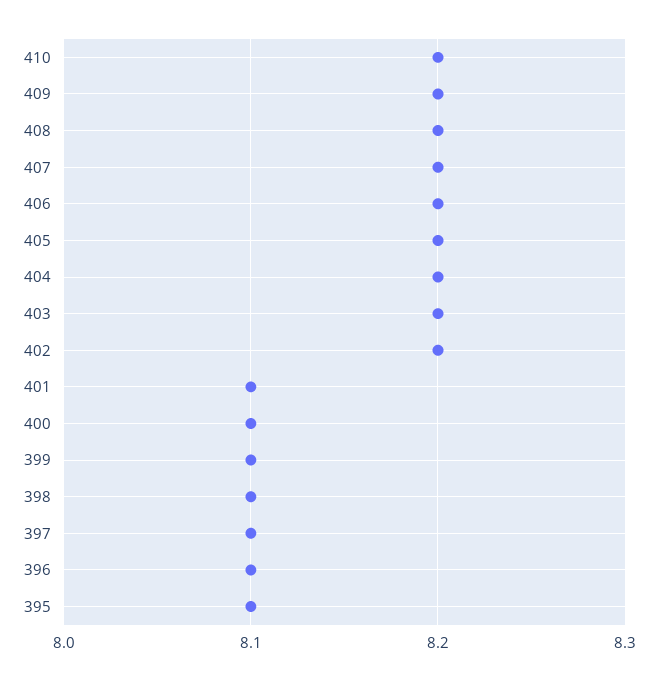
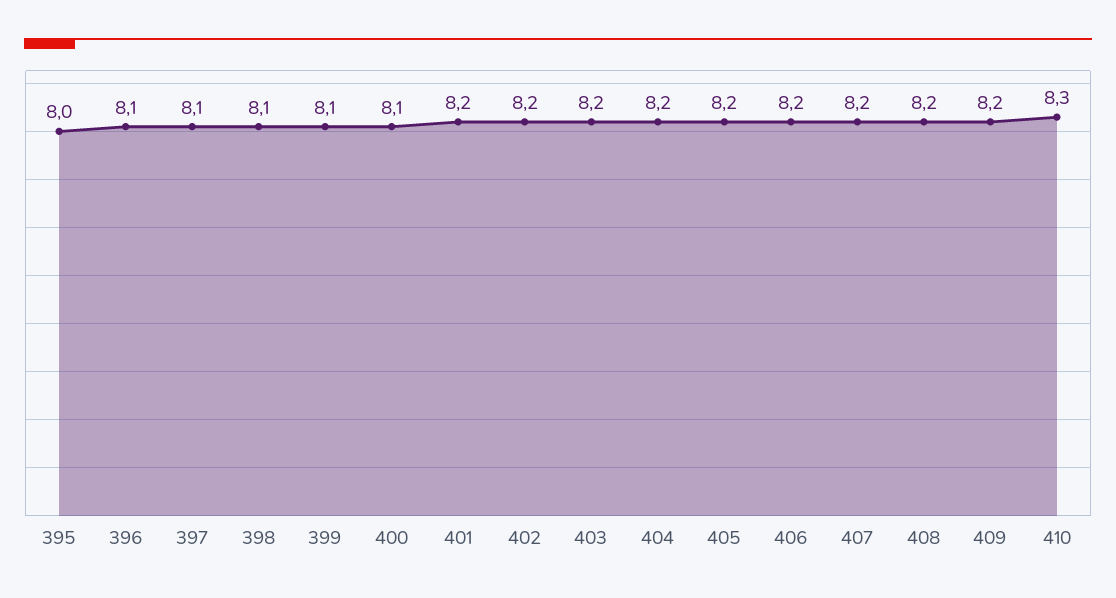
  {
-   "410": 8.2,
+   "410": 8.3,
    "409": 8.2,
    "408": 8.2,
    "407": 8.2,
    "406": 8.2,
    "405": 8.2,
    "404": 8.2,
    "403": 8.2,
    "402": 8.2,
-   "401": 8.1,
+   "401": 8.2,
    "400": 8.1,
    "399": 8.1,
    "398": 8.1,
    "397": 8.1,
    "396": 8.1,
-   "395": 8.1
+   "395": 8
  }

